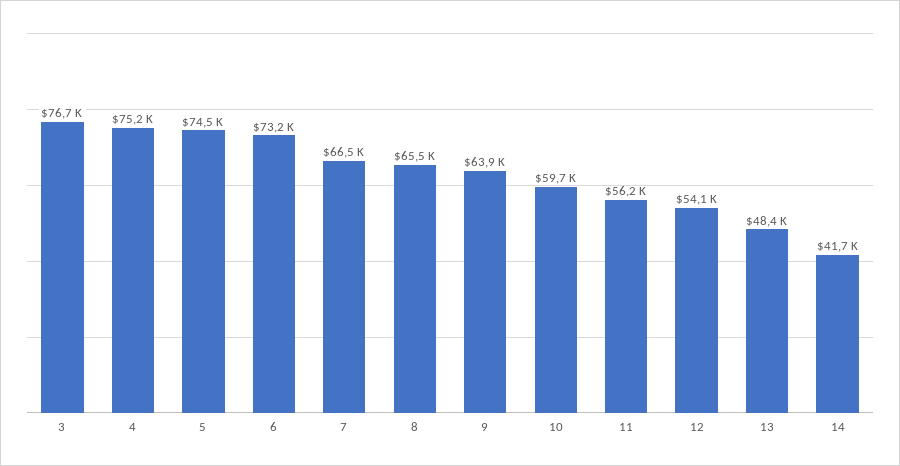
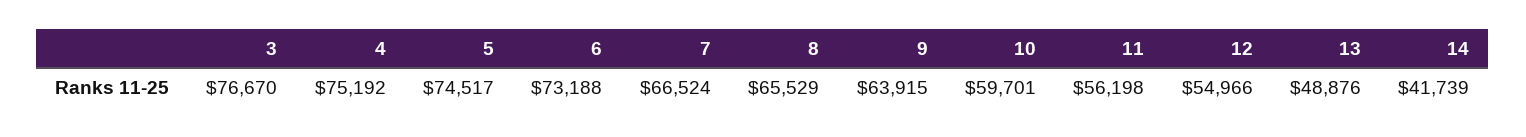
  {
    "3": 76670,
    "4": 75192,
    "5": 74517,
    "6": 73188,
    "7": 66524,
    "8": 65529,
    "9": 63915,
    "10": 59701,
    "11": 56198,
-   "12": 54100,
+   "12": 54966,
-   "13": 48400,
+   "13": 48876,
    "14": 41739
  }

